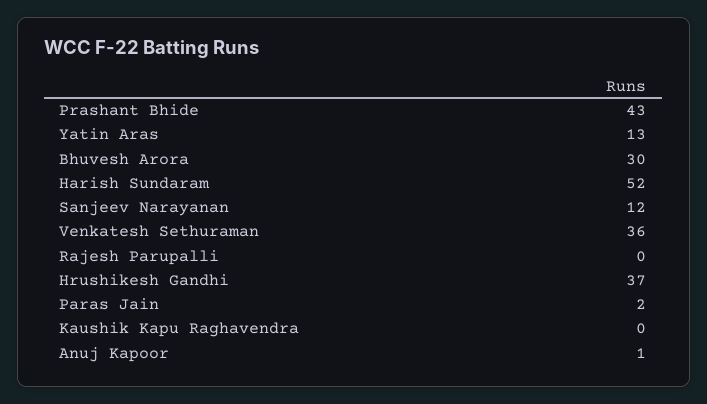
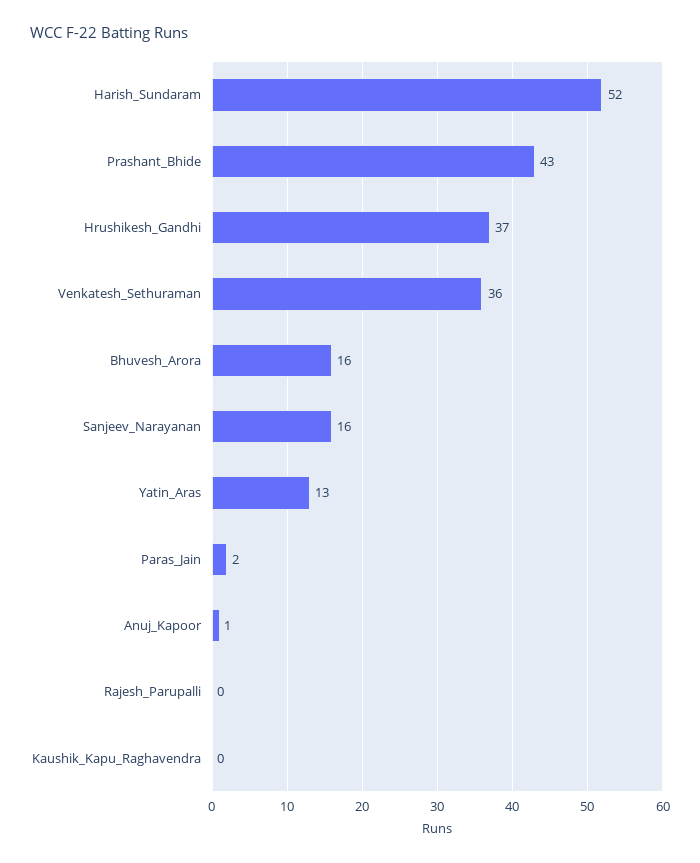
  {
    "Prashant Bhide": 43,
    "Yatin Aras": 13,
-   "Bhuvesh Arora": 30,
+   "Bhuvesh Arora": 16,
    "Harish Sundaram": 52,
-   "Sanjeev Narayanan": 12,
+   "Sanjeev Narayanan": 16,
    "Venkatesh Sethuraman": 36,
    "Rajesh Parupalli": 0,
    "Hrushikesh Gandhi": 37,
    "Paras Jain": 2,
    "Kaushik Kapu Raghavendra": 0,
    "Anuj Kapoor": 1
  }

